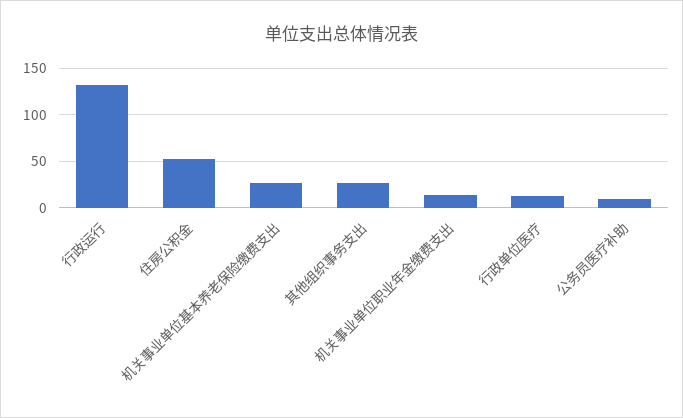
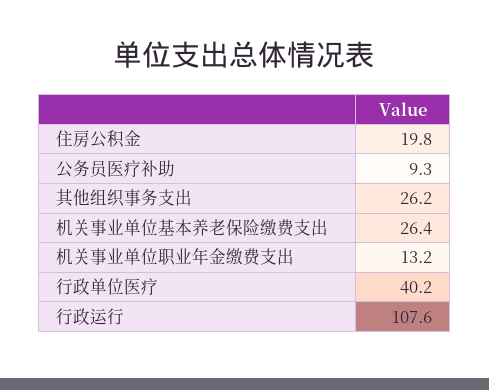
  {
-   "行政运行": 130,
+   "行政运行": 107.6,
-   "住房公积金": 50,
+   "住房公积金": 19.8,
    "机关事业单位基本养老保险缴费支出": 26.4,
    "其他组织事务支出": 26.2,
    "机关事业单位职业年金缴费支出": 13.2,
-   "行政单位医疗": 10,
+   "行政单位医疗": 40.2,
    "公务员医疗补助": 9.3
  }

